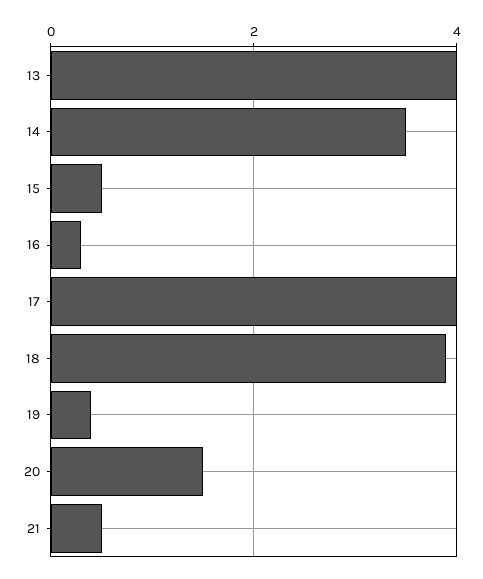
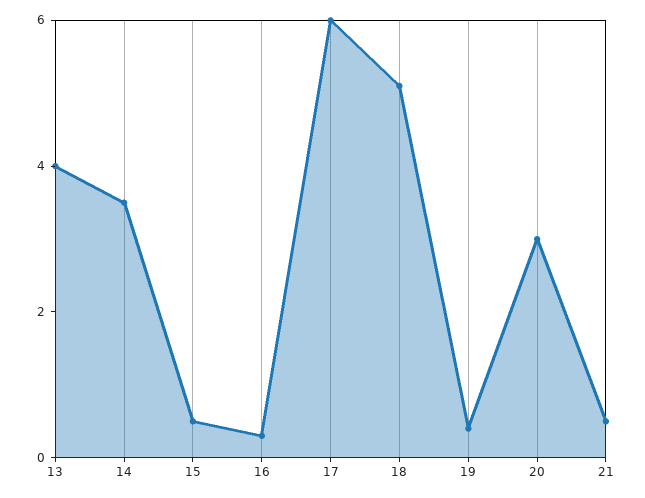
  {
    "13": 4,
    "14": 3.5,
    "15": 0.5,
    "16": 0.5,
-   "17": 4,
+   "17": 6,
-   "18": 4,
+   "18": 5,
    "19": 0.5,
-   "20": 1.5,
+   "20": 3,
    "21": 0.5
  }

